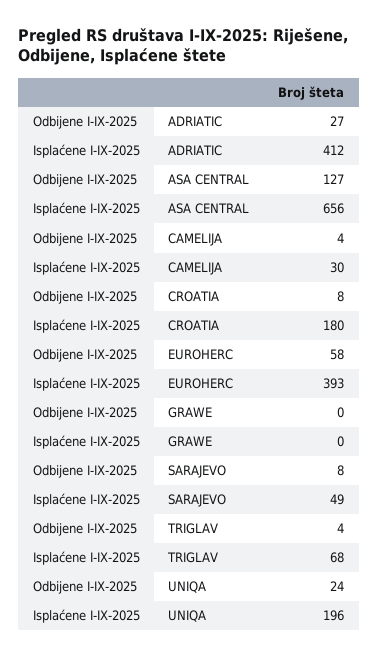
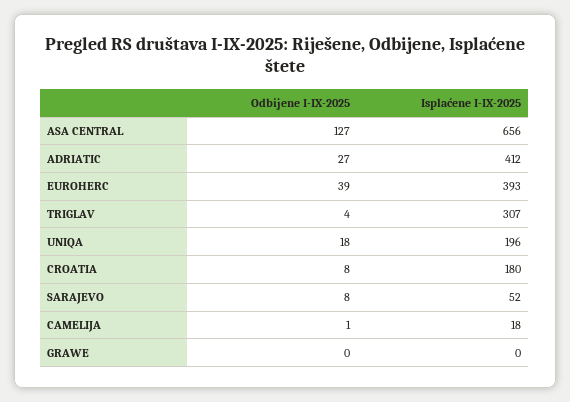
  {
    "Odbijene I-IX-2025": {
      "ADRIATIC": 27,
      "ASA CENTRAL": 127,
-     "CAMELIJA": 4,
+     "CAMELIJA": 1,
      "CROATIA": 8,
-     "EUROHERC": 58,
+     "EUROHERC": 39,
      "GRAWE": 0,
      "SARAJEVO": 8,
      "TRIGLAV": 4,
-     "UNIQA": 24
+     "UNIQA": 18
    },
    "Isplaćene I-IX-2025": {
      "ADRIATIC": 412,
      "ASA CENTRAL": 656,
-     "CAMELIJA": 30,
+     "CAMELIJA": 18,
      "CROATIA": 180,
      "EUROHERC": 393,
      "GRAWE": 0,
-     "SARAJEVO": 49,
+     "SARAJEVO": 52,
-     "TRIGLAV": 68,
+     "TRIGLAV": 307,
      "UNIQA": 196
    }
  }

